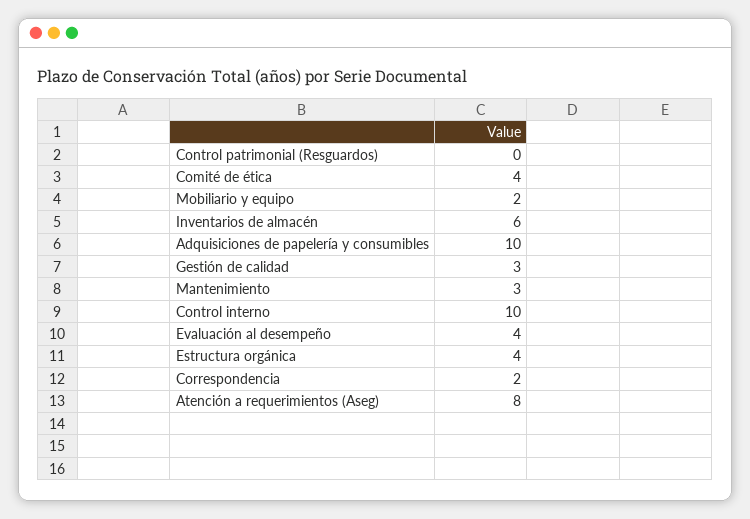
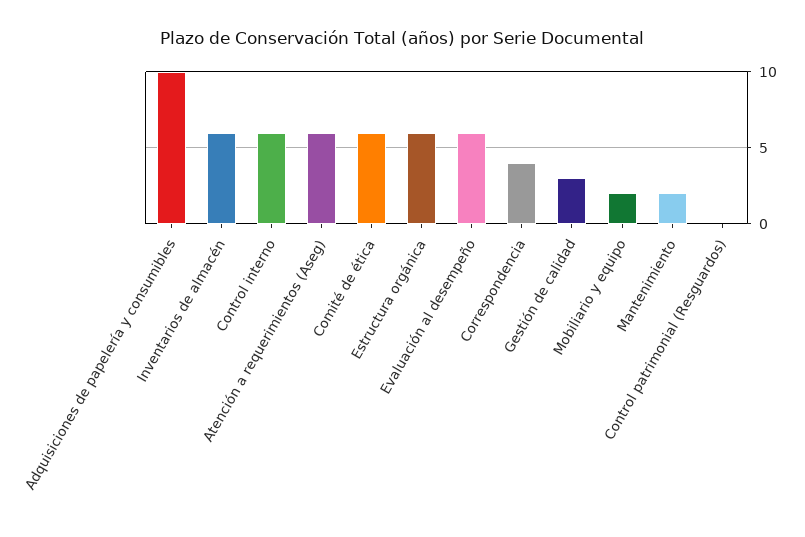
  {
    "Control patrimonial (Resguardos)": 0,
-   "Comité de ética": 4,
+   "Comité de ética": 6,
    "Mobiliario y equipo": 2,
    "Inventarios de almacén": 6,
    "Adquisiciones de papelería y consumibles": 10,
    "Gestión de calidad": 3,
-   "Mantenimiento": 3,
+   "Mantenimiento": 2,
-   "Control interno": 10,
+   "Control interno": 6,
-   "Evaluación al desempeño": 4,
+   "Evaluación al desempeño": 6,
-   "Estructura orgánica": 4,
+   "Estructura orgánica": 6,
-   "Correspondencia": 2,
+   "Correspondencia": 4,
-   "Atención a requerimientos (Aseg)": 8
+   "Atención a requerimientos (Aseg)": 6
  }

